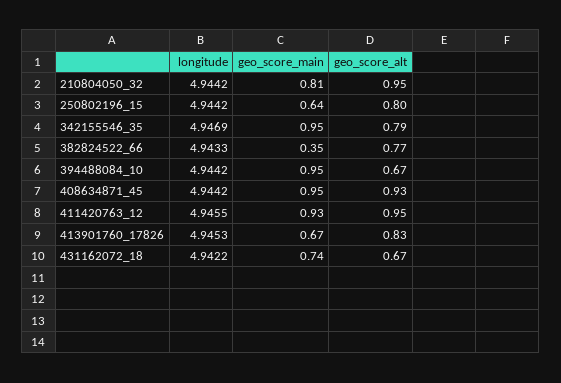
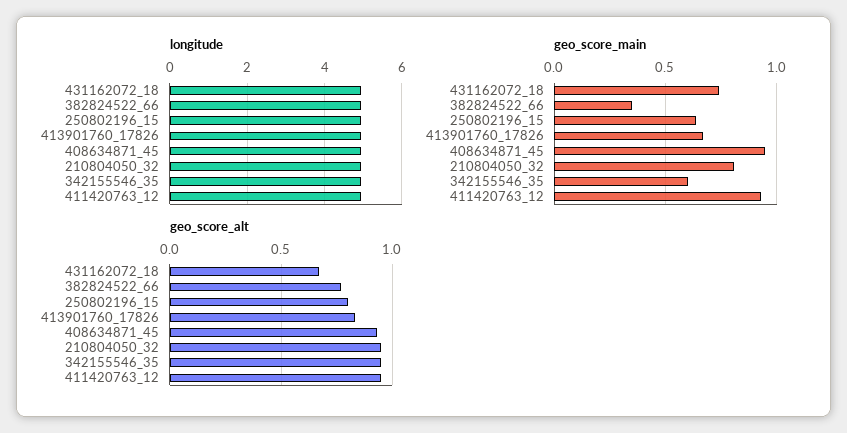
  {
    "longitude": {
      "210804050_32": 4.9442,
      "250802196_15": 4.9442,
      "342155546_35": 4.9469,
      "382824522_66": 4.9433,
-     "394488084_10": 4.9442,
      "408634871_45": 4.9442,
      "411420763_12": 4.9455,
      "413901760_17826": 4.9453,
      "431162072_18": 4.9422
    },
    "geo_score_main": {
      "210804050_32": 0.81,
      "250802196_15": 0.64,
-     "342155546_35": 0.95,
+     "342155546_35": 0.6,
      "382824522_66": 0.35,
-     "394488084_10": 0.95,
      "408634871_45": 0.95,
      "411420763_12": 0.93,
      "413901760_17826": 0.67,
      "431162072_18": 0.74
    },
    "geo_score_alt": {
      "210804050_32": 0.95,
      "250802196_15": 0.8,
-     "342155546_35": 0.79,
+     "342155546_35": 0.95,
      "382824522_66": 0.77,
-     "394488084_10": 0.67,
      "408634871_45": 0.93,
      "411420763_12": 0.95,
      "413901760_17826": 0.83,
      "431162072_18": 0.67
    }
  }

